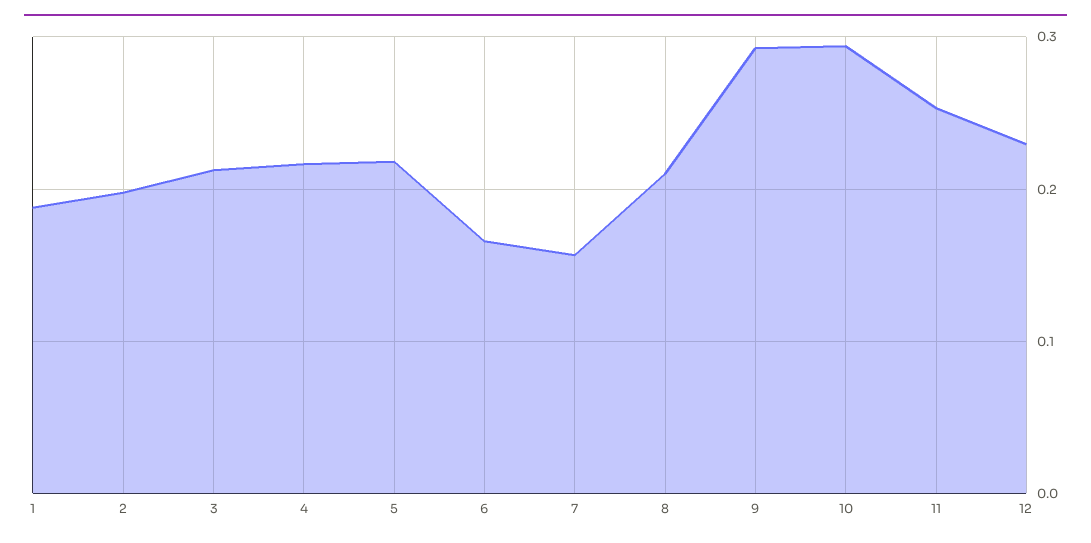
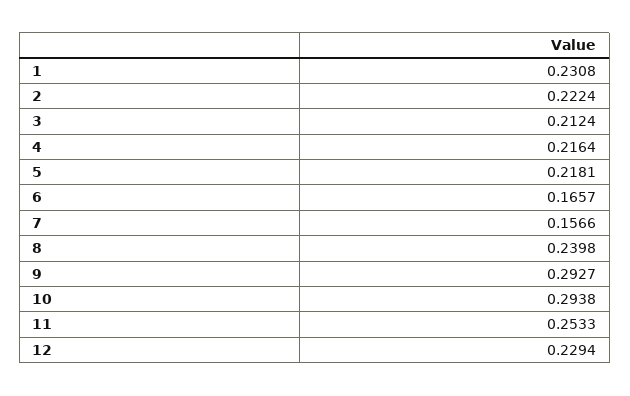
  {
-   "1": 0.19,
+   "1": 0.2308,
-   "2": 0.2,
+   "2": 0.2224,
    "3": 0.2124,
    "4": 0.2164,
    "5": 0.2181,
    "6": 0.1657,
    "7": 0.1566,
-   "8": 0.21,
+   "8": 0.2398,
    "9": 0.2927,
    "10": 0.2938,
    "11": 0.2533,
    "12": 0.2294
  }

